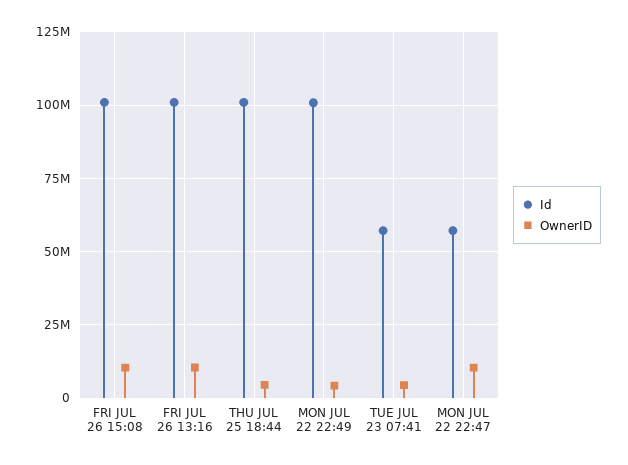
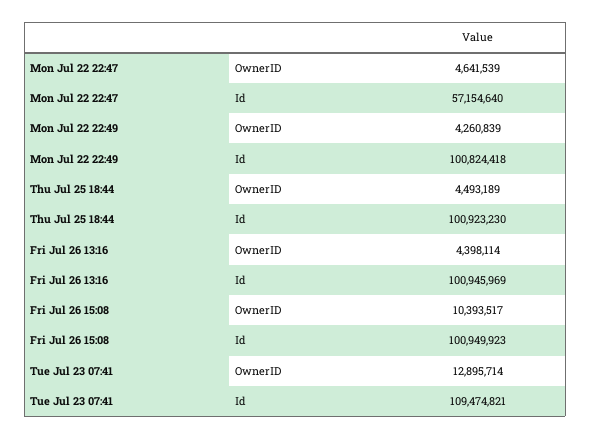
  {
    "Id": {
      "FRI JUL 26 15:08": 100949923,
      "FRI JUL 26 13:16": 100945969,
      "THU JUL 25 18:44": 100923230,
      "MON JUL 22 22:49": 100824418,
-     "TUE JUL 23 07:41": 57500000,
+     "TUE JUL 23 07:41": 109474821,
      "MON JUL 22 22:47": 57154640
    },
    "OwnerID": {
      "FRI JUL 26 15:08": 10393517,
-     "FRI JUL 26 13:16": 10000000,
+     "FRI JUL 26 13:16": 4398114,
      "THU JUL 25 18:44": 4493189,
      "MON JUL 22 22:49": 4260839,
-     "TUE JUL 23 07:41": 5000000,
+     "TUE JUL 23 07:41": 12895714,
-     "MON JUL 22 22:47": 10000000
+     "MON JUL 22 22:47": 4641539
    }
  }

